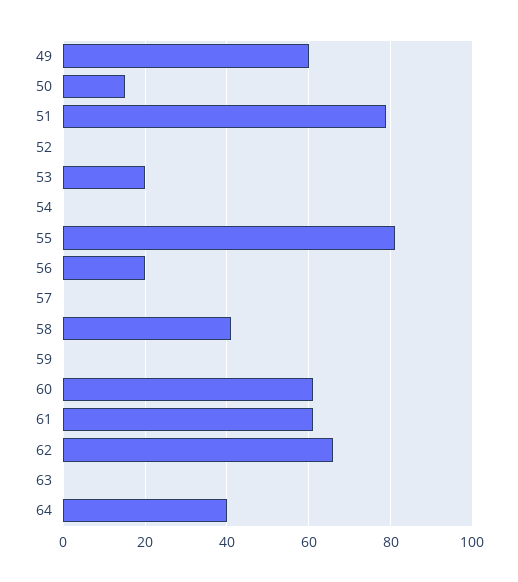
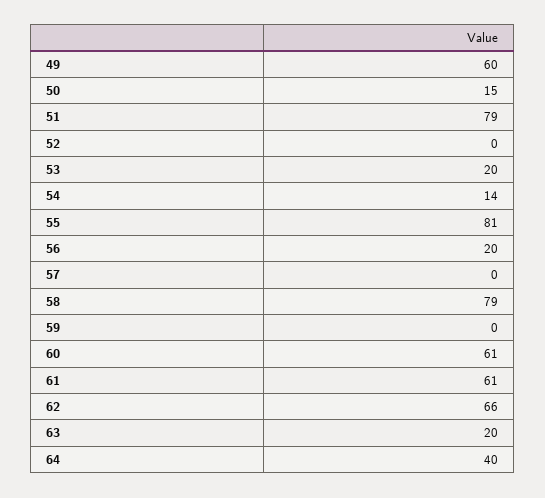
  {
    "49": 60,
    "50": 15,
    "51": 79,
    "52": 0,
    "53": 20,
-   "54": 0,
+   "54": 14,
    "55": 81,
    "56": 20,
    "57": 0,
-   "58": 40,
+   "58": 79,
    "59": 0,
    "60": 61,
    "61": 61,
    "62": 66,
-   "63": 0,
+   "63": 20,
    "64": 40
  }

